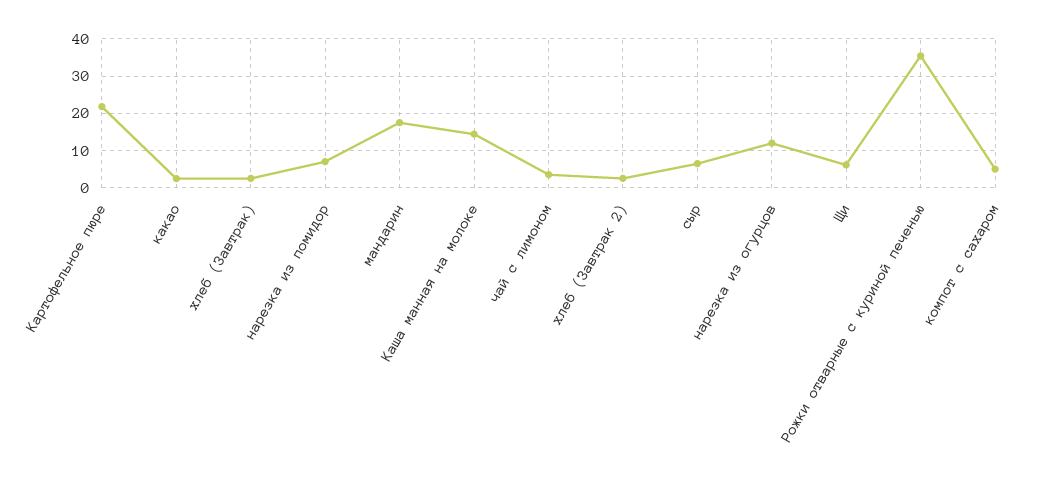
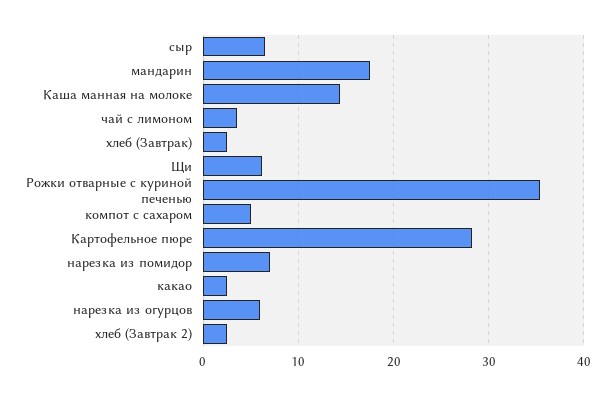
  {
-   "Картофельное пюре": 22,
+   "Картофельное пюре": 28,
    "какао": 2,
    "хлеб (Завтрак)": 3,
    "нарезка из помидор": 7,
    "мандарин": 18,
    "Каша манная на молоке": 14,
    "чай с лимоном": 4,
    "хлеб (Завтрак 2)": 3,
    "сыр": 7,
-   "нарезка из огурцов": 12,
+   "нарезка из огурцов": 6,
    "Щи": 6,
    "Рожки отварные с куриной печенью": 35,
    "компот с сахаром": 5
  }

